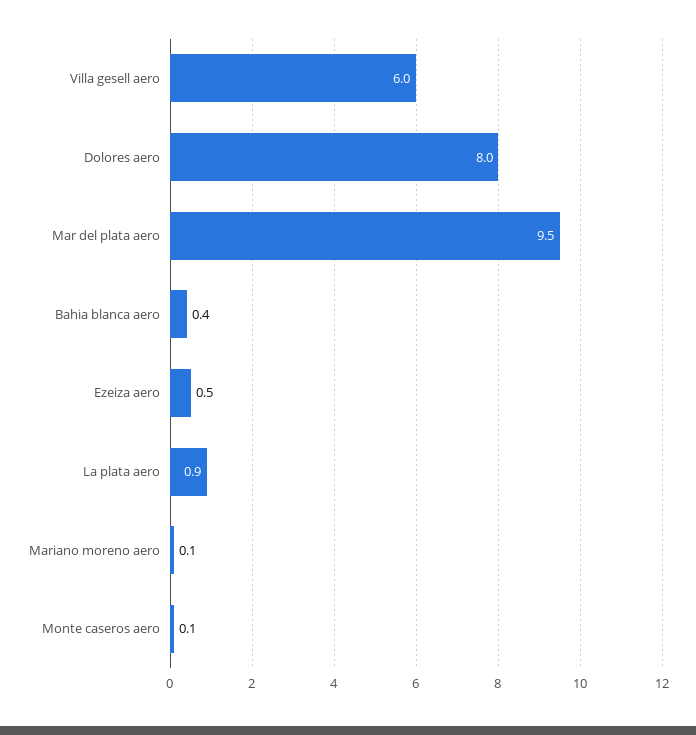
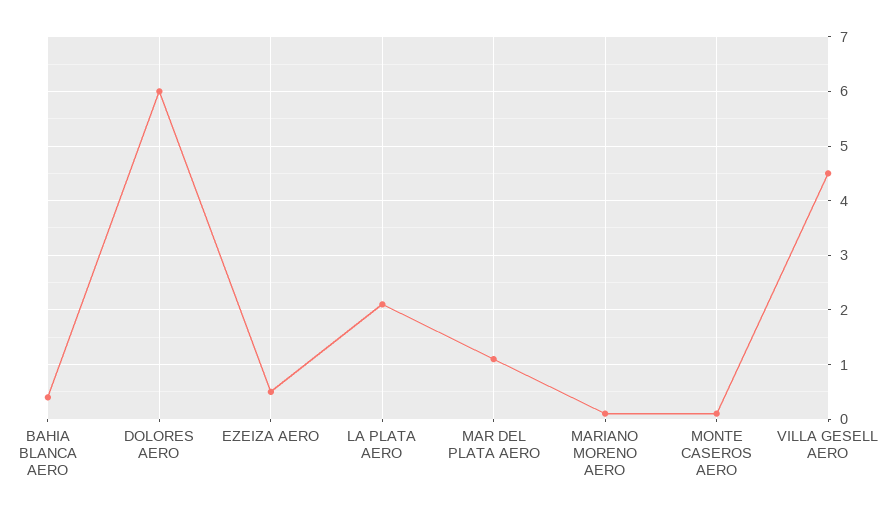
  {
-   "Villa gesell aero": 6,
+   "Villa gesell aero": 4.5,
-   "Dolores aero": 8,
+   "Dolores aero": 6,
-   "Mar del plata aero": 9.5,
+   "Mar del plata aero": 1,
    "Bahia blanca aero": 0.4,
    "Ezeiza aero": 0.5,
-   "La plata aero": 0.9,
+   "La plata aero": 2,
    "Mariano moreno aero": 0.1,
    "Monte caseros aero": 0.1
  }

